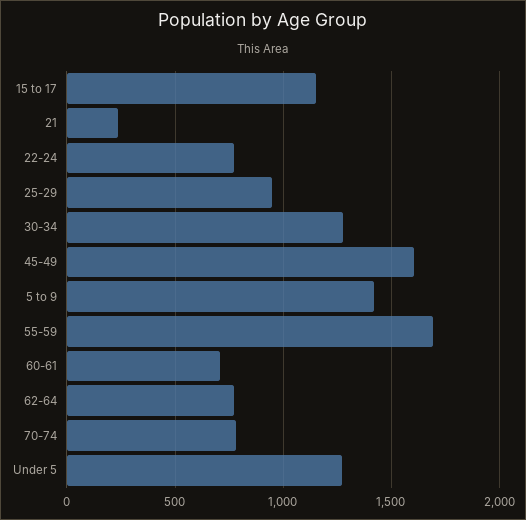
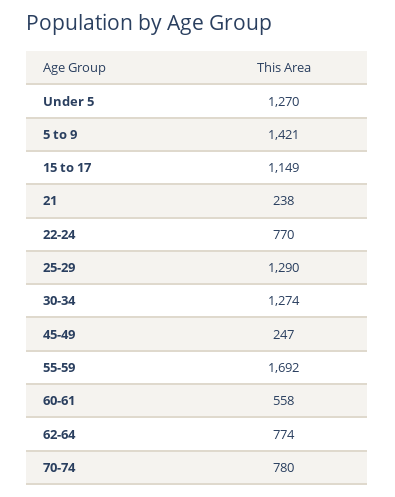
  {
    "15 to 17": 1149,
    "21": 238,
    "22-24": 770,
-   "25-29": 950,
+   "25-29": 1290,
    "30-34": 1274,
-   "45-49": 1600,
+   "45-49": 247,
    "5 to 9": 1421,
    "55-59": 1692,
-   "60-61": 700,
+   "60-61": 558,
    "62-64": 774,
    "70-74": 780,
    "Under 5": 1270
  }

